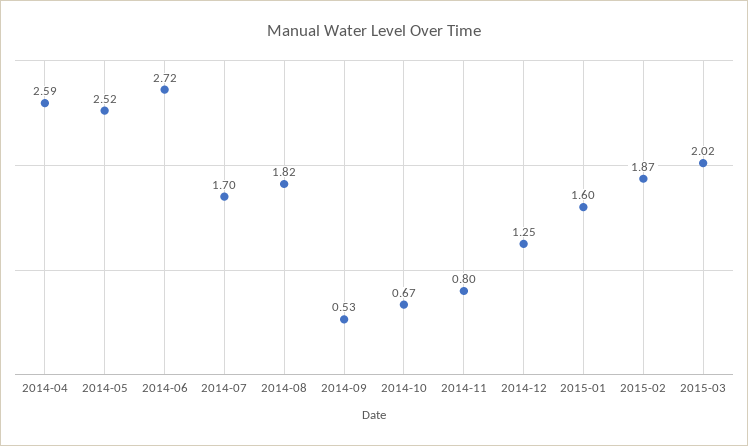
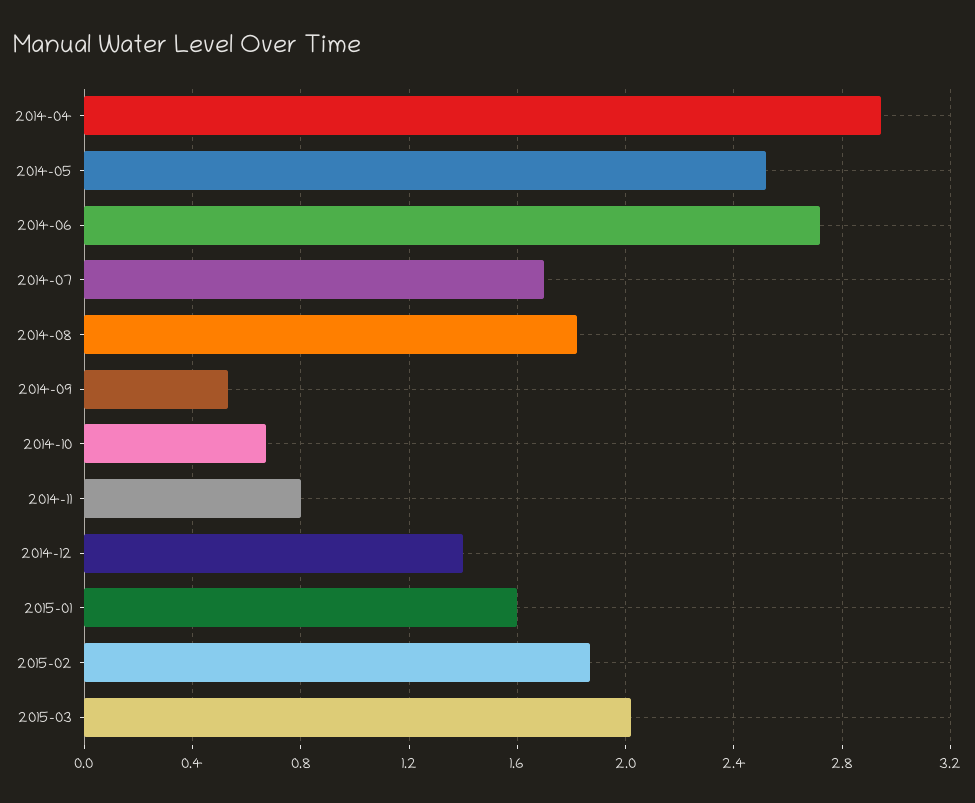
  {
-   "2014-04": 2.59,
+   "2014-04": 2.95,
    "2014-05": 2.52,
    "2014-06": 2.72,
    "2014-07": 1.7,
    "2014-08": 1.82,
    "2014-09": 0.53,
    "2014-10": 0.67,
    "2014-11": 0.8,
-   "2014-12": 1.25,
+   "2014-12": 1.4,
    "2015-01": 1.6,
    "2015-02": 1.87,
    "2015-03": 2.02
  }

